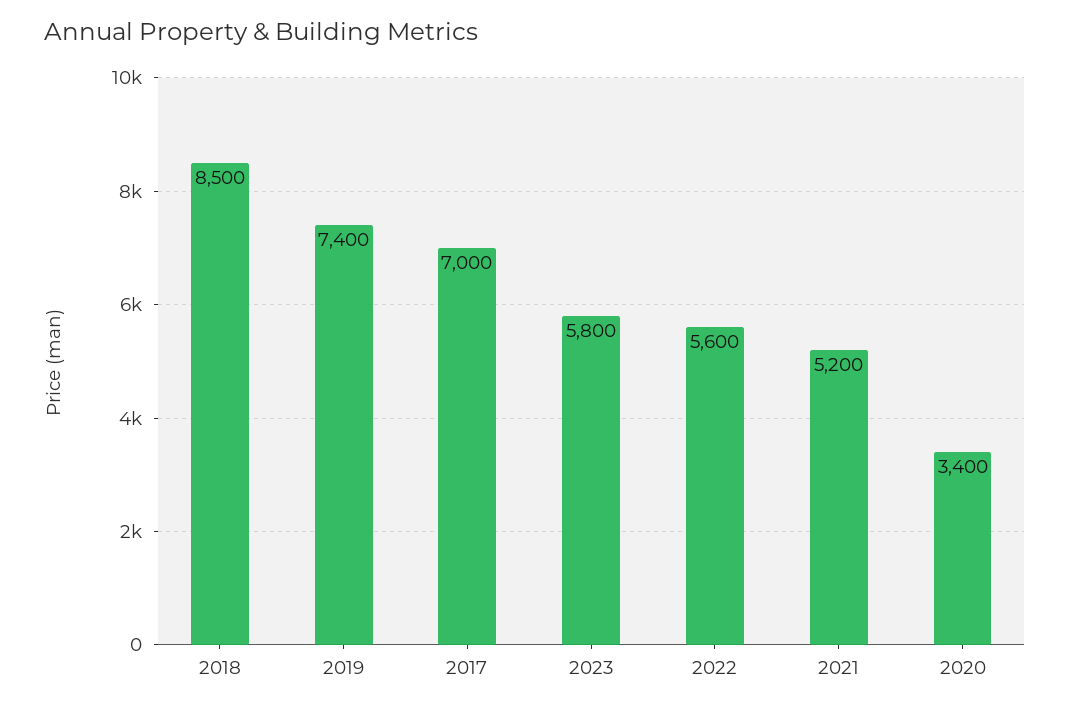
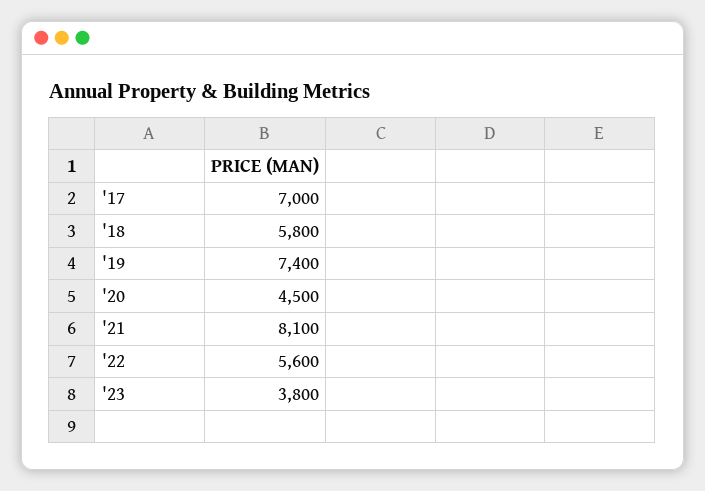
  {
-   "2018": 8500,
+   "2018": 5800,
    "2019": 7400,
    "2017": 7000,
-   "2023": 5800,
+   "2023": 3800,
    "2022": 5600,
-   "2021": 5200,
+   "2021": 8100,
-   "2020": 3400
+   "2020": 4500
  }

